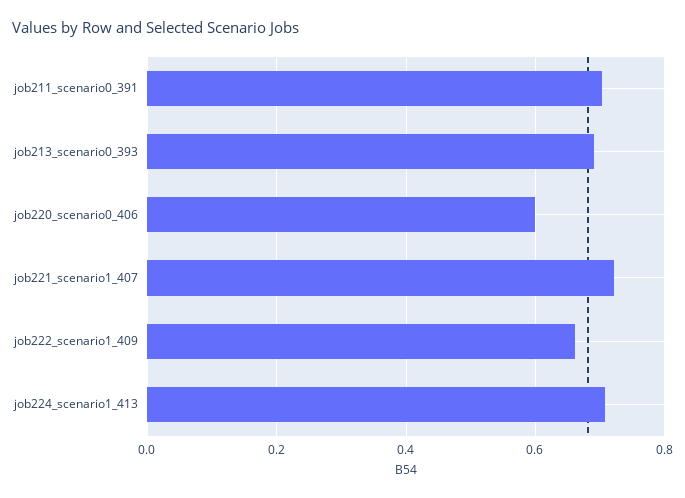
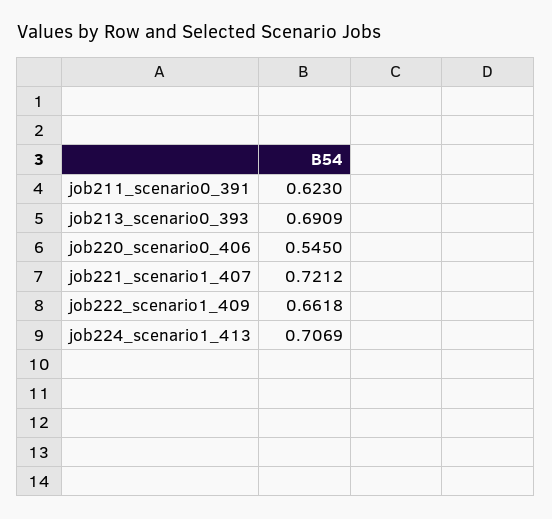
  {
-   "job211_scenario0_391": 0.7,
+   "job211_scenario0_391": 0.623,
    "job213_scenario0_393": 0.6909,
-   "job220_scenario0_406": 0.6,
+   "job220_scenario0_406": 0.545,
    "job221_scenario1_407": 0.7212,
    "job222_scenario1_409": 0.6618,
    "job224_scenario1_413": 0.7069
  }

